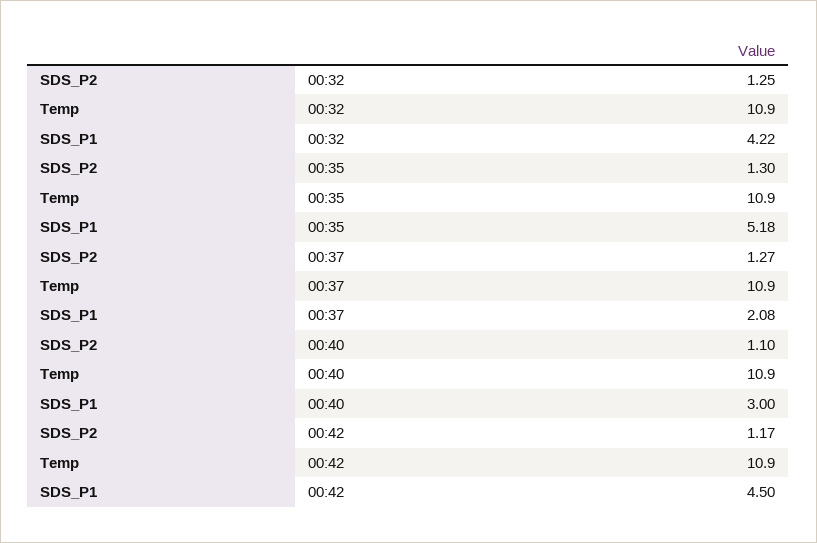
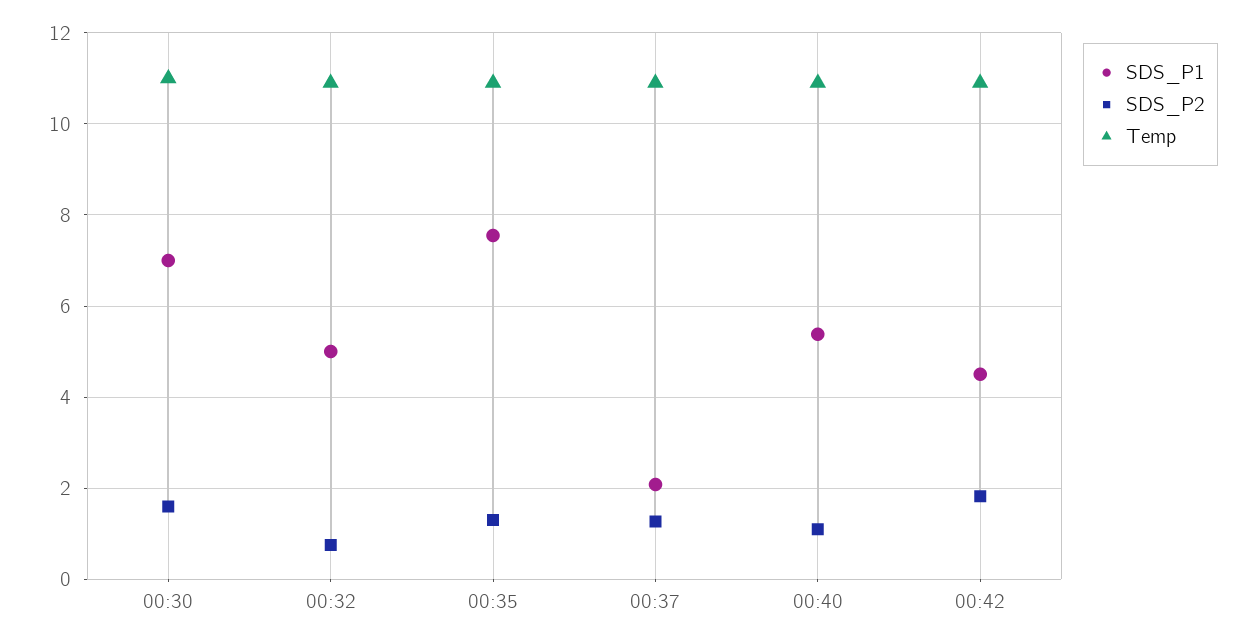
  {
    "SDS_P2": {
-     "00:32": 1.25,
+     "00:32": 0.8,
      "00:35": 1.3,
      "00:37": 1.27,
      "00:40": 1.1,
-     "00:42": 1.17
+     "00:42": 1.8,
+     "00:30": 1.6
    },
    "Temp": {
      "00:32": 10.9,
      "00:35": 10.9,
      "00:37": 10.9,
      "00:40": 10.9,
-     "00:42": 10.9
+     "00:42": 10.9,
+     "00:30": 11
    },
    "SDS_P1": {
-     "00:32": 4.22,
+     "00:32": 5,
-     "00:35": 5.18,
+     "00:35": 7.6,
      "00:37": 2.08,
-     "00:40": 3,
+     "00:40": 5.4,
-     "00:42": 4.5
+     "00:42": 4.5,
+     "00:30": 7
    }
  }

